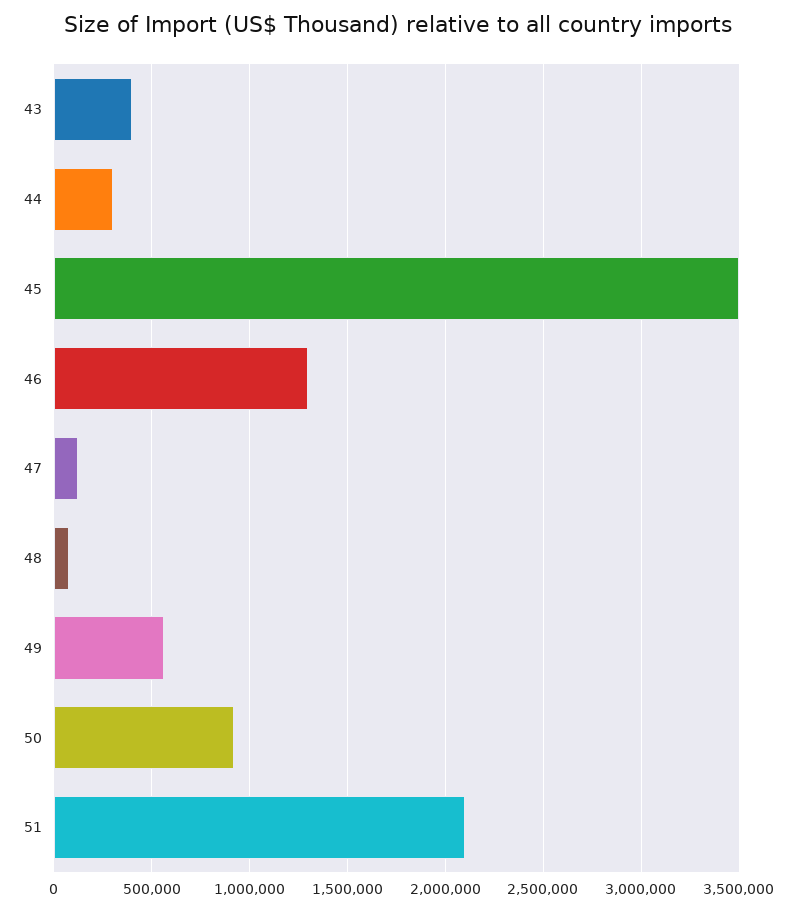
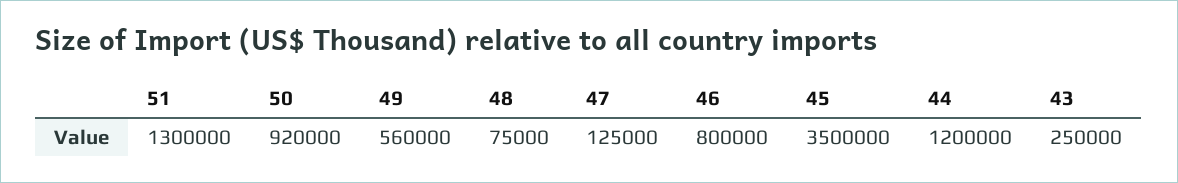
  {
-   "43": 400000,
+   "43": 250000,
-   "44": 300000,
+   "44": 1200000,
    "45": 3500000,
-   "46": 1300000,
+   "46": 800000,
    "47": 125000,
    "48": 75000,
    "49": 560000,
    "50": 920000,
-   "51": 2100000
+   "51": 1300000
  }

